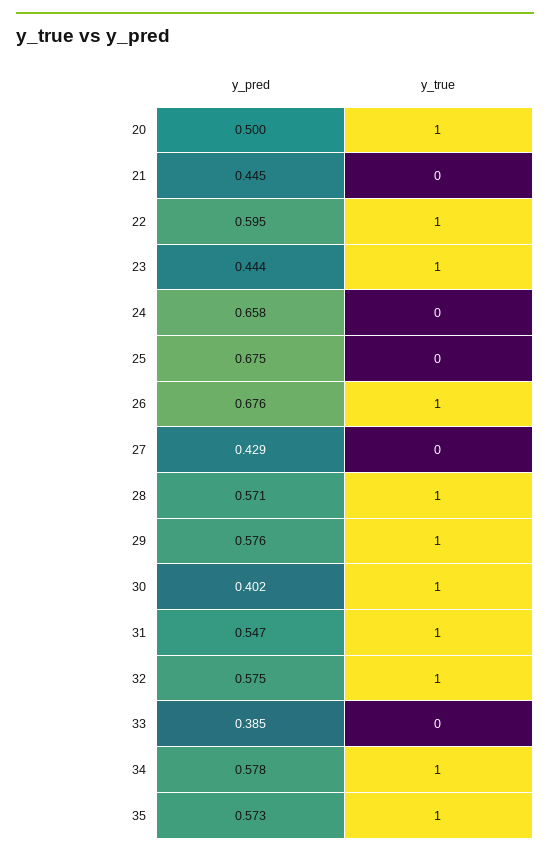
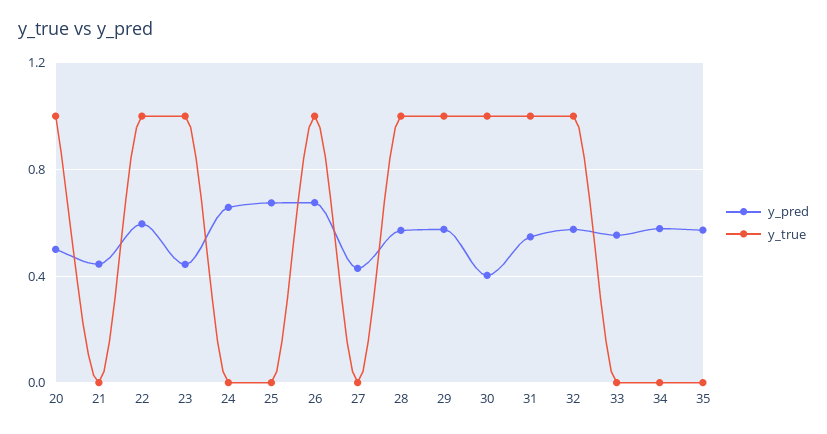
  {
    "y_pred": {
      "20": 0.5,
      "21": 0.445,
      "22": 0.595,
      "23": 0.444,
      "24": 0.658,
      "25": 0.675,
      "26": 0.676,
      "27": 0.429,
      "28": 0.571,
      "29": 0.576,
      "30": 0.402,
      "31": 0.547,
      "32": 0.575,
-     "33": 0.385,
+     "33": 0.55,
      "34": 0.578,
      "35": 0.573
    },
    "y_true": {
      "20": 1,
      "21": 0,
      "22": 1,
      "23": 1,
      "24": 0,
      "25": 0,
      "26": 1,
      "27": 0,
      "28": 1,
      "29": 1,
      "30": 1,
      "31": 1,
      "32": 1,
      "33": 0,
-     "34": 1,
+     "34": 0,
-     "35": 1
+     "35": 0
    }
  }

